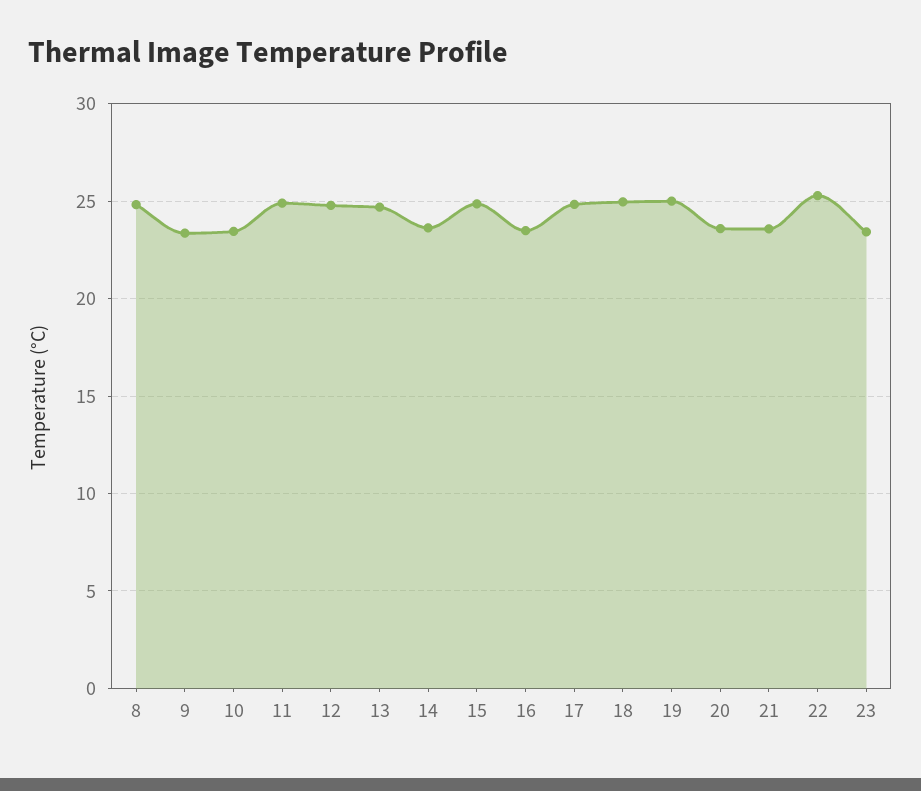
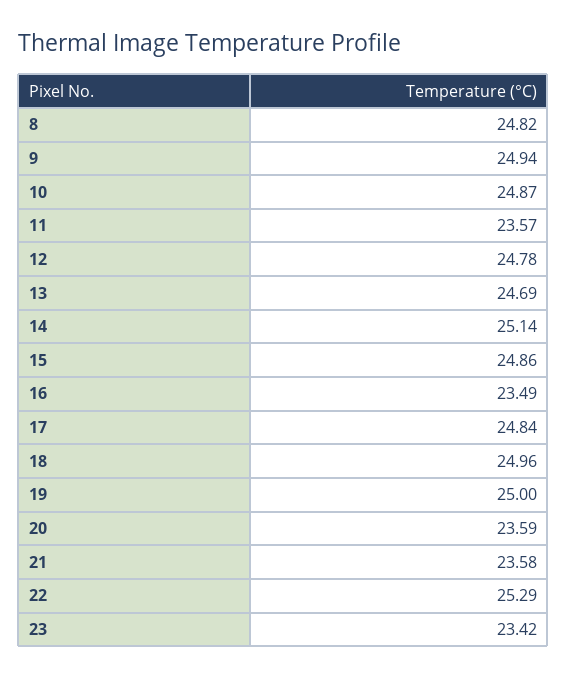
  {
    "8": 24.82,
-   "9": 23.5,
+   "9": 24.94,
-   "10": 23.5,
+   "10": 24.87,
-   "11": 25,
+   "11": 23.57,
    "12": 24.78,
    "13": 24.69,
-   "14": 23.5,
+   "14": 25.14,
    "15": 24.86,
    "16": 23.49,
    "17": 24.84,
    "18": 24.96,
    "19": 25,
    "20": 23.59,
    "21": 23.58,
    "22": 25.29,
    "23": 23.42
  }

